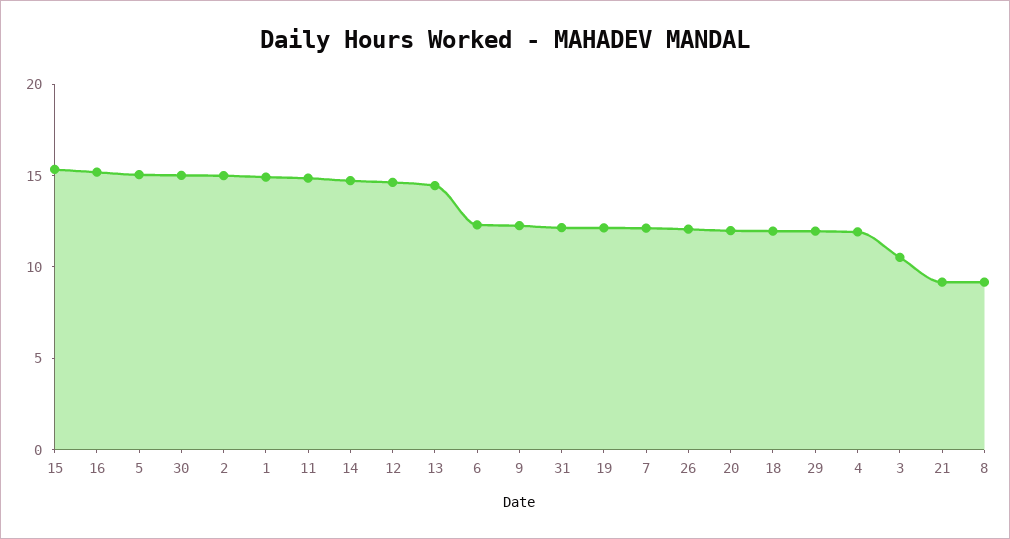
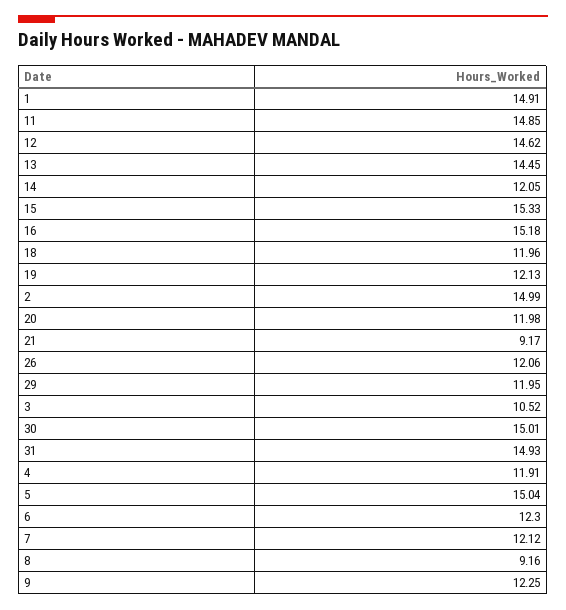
  {
    "15": 15.33,
    "16": 15.18,
    "5": 15.04,
    "30": 15.01,
    "2": 14.99,
    "1": 14.91,
    "11": 14.85,
-   "14": 15,
+   "14": 12.05,
    "12": 14.62,
    "13": 14.45,
    "6": 12.3,
    "9": 12.25,
-   "31": 12,
+   "31": 14.93,
    "19": 12.13,
    "7": 12.12,
    "26": 12.06,
    "20": 11.98,
    "18": 11.96,
    "29": 11.95,
    "4": 11.91,
    "3": 10.52,
    "21": 9.17,
    "8": 9.16
  }

